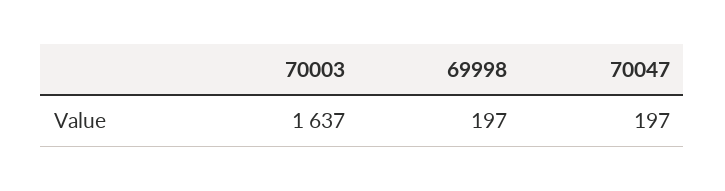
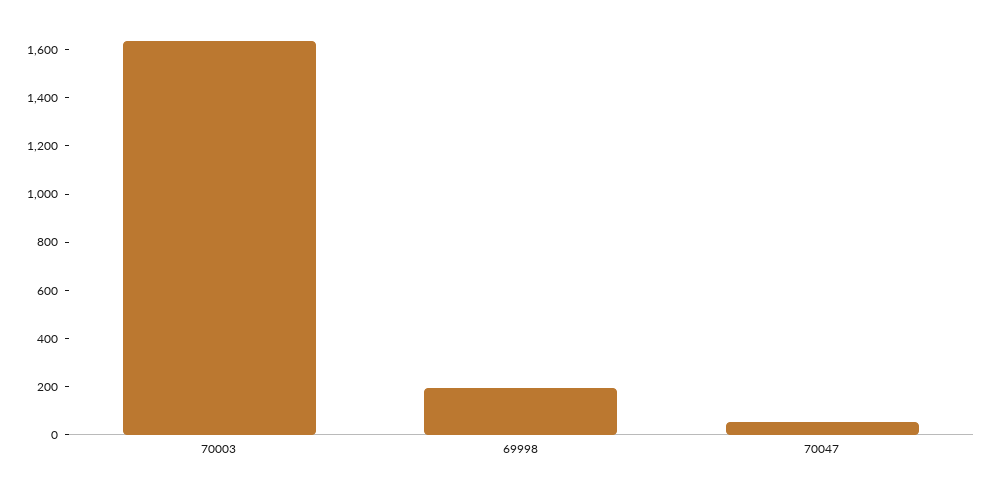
  {
    "70003": 1637,
    "69998": 197,
-   "70047": 197
+   "70047": 50
  }

